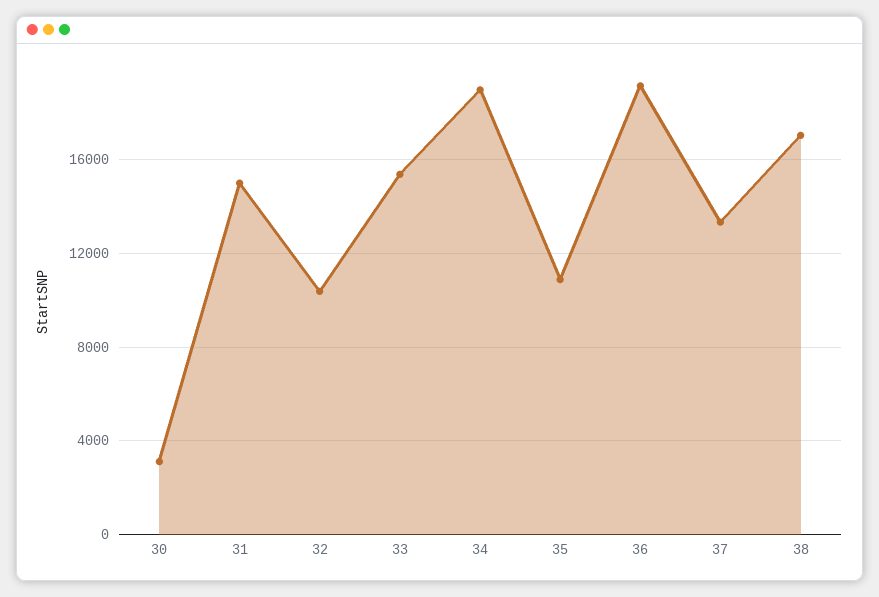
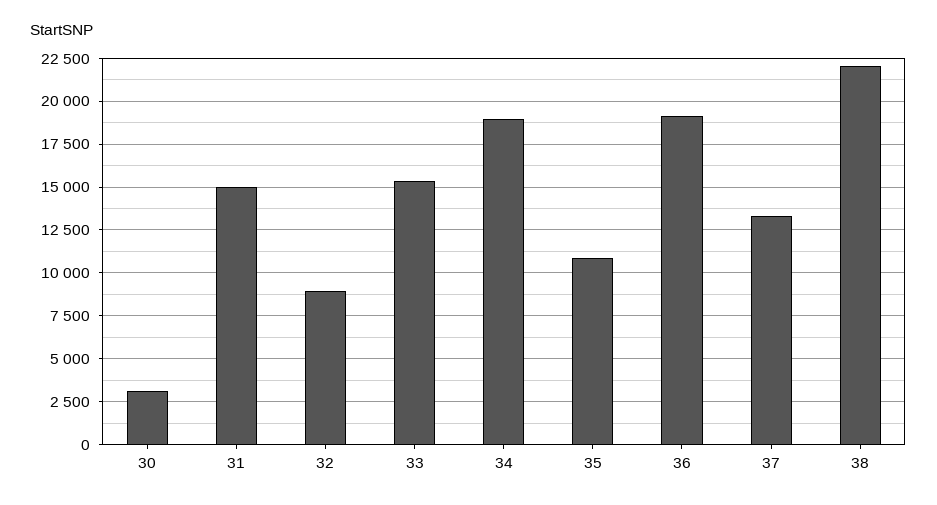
  {
    "30": 3000,
    "31": 15000,
-   "32": 10500,
+   "32": 9000,
    "33": 15500,
    "34": 19000,
    "35": 11000,
    "36": 19000,
    "37": 13500,
-   "38": 17000
+   "38": 22000
  }

